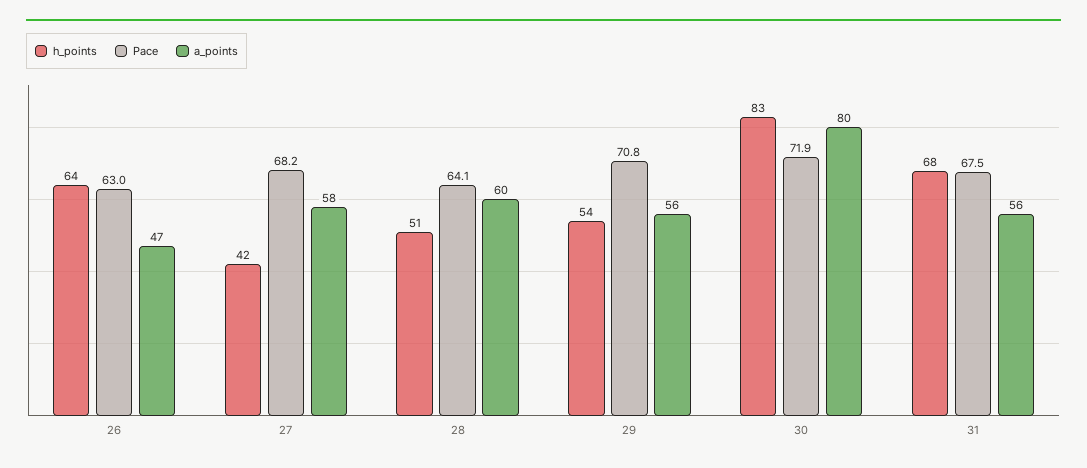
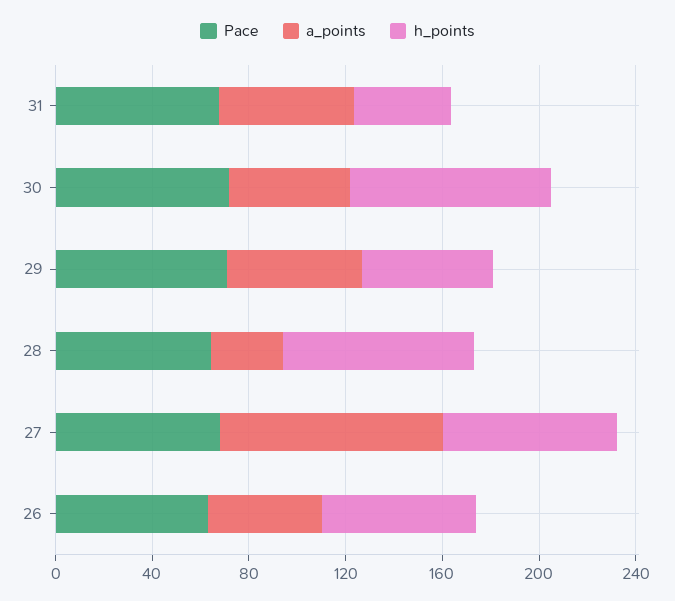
  {
    "h_points": {
      "26": 64,
-     "27": 42,
+     "27": 70,
-     "28": 51,
+     "28": 80,
      "29": 54,
      "30": 83,
-     "31": 68
+     "31": 40
    },
    "Pace": {
      "26": 63,
      "27": 68.2,
      "28": 64.1,
      "29": 70.8,
      "30": 71.9,
      "31": 67.5
    },
    "a_points": {
      "26": 47,
-     "27": 58,
+     "27": 90,
-     "28": 60,
+     "28": 30,
      "29": 56,
-     "30": 80,
+     "30": 50,
      "31": 56
    }
  }

